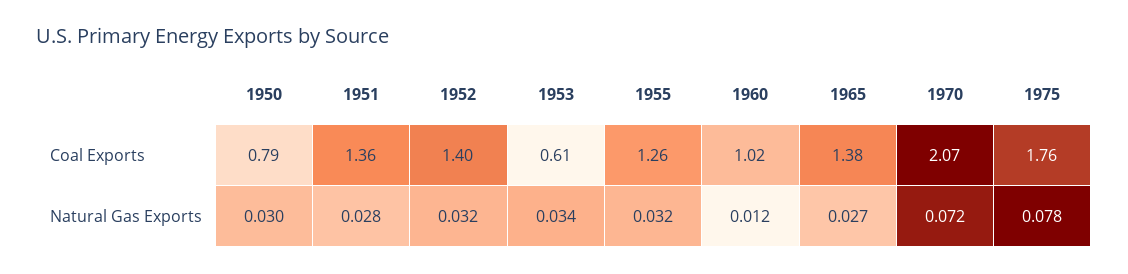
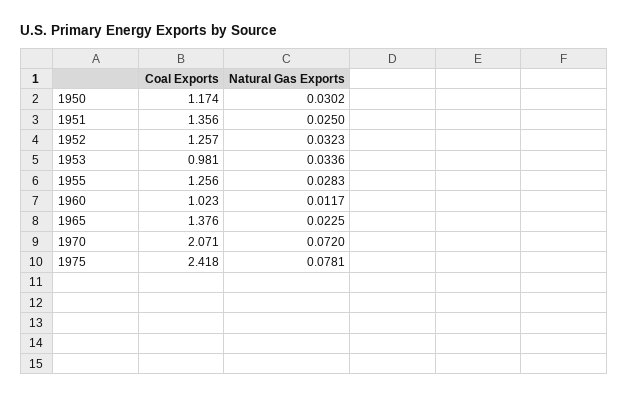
  {
    "1950": {
-     "Coal Exports": 0.79,
+     "Coal Exports": 1.174,
      "Natural Gas Exports": 0.0302
    },
    "1951": {
      "Coal Exports": 1.356,
-     "Natural Gas Exports": 0.028
+     "Natural Gas Exports": 0.025
    },
    "1952": {
-     "Coal Exports": 1.4,
+     "Coal Exports": 1.257,
      "Natural Gas Exports": 0.0323
    },
    "1953": {
-     "Coal Exports": 0.61,
+     "Coal Exports": 0.981,
      "Natural Gas Exports": 0.0336
    },
    "1955": {
      "Coal Exports": 1.256,
-     "Natural Gas Exports": 0.032
+     "Natural Gas Exports": 0.0283
    },
    "1960": {
      "Coal Exports": 1.023,
      "Natural Gas Exports": 0.0117
    },
    "1965": {
      "Coal Exports": 1.376,
-     "Natural Gas Exports": 0.027
+     "Natural Gas Exports": 0.0225
    },
    "1970": {
      "Coal Exports": 2.071,
      "Natural Gas Exports": 0.072
    },
    "1975": {
-     "Coal Exports": 1.76,
+     "Coal Exports": 2.418,
      "Natural Gas Exports": 0.0781
    }
  }

